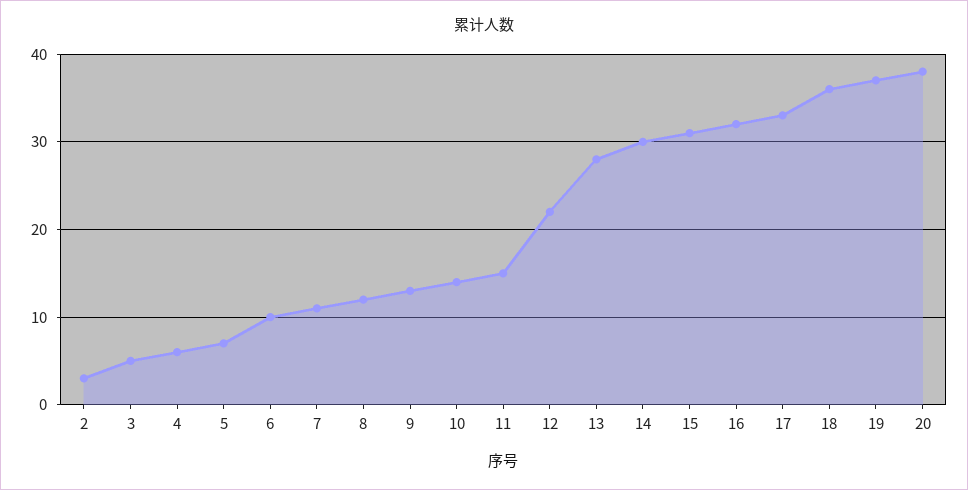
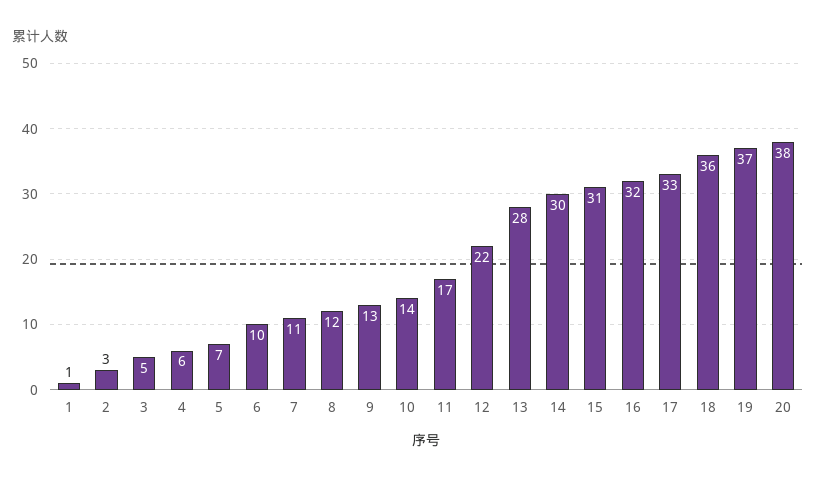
  {
    "2": 3,
    "3": 5,
    "4": 6,
    "5": 7,
    "6": 10,
    "7": 11,
    "8": 12,
    "9": 13,
    "10": 14,
-   "11": 15,
+   "11": 17,
    "12": 22,
    "13": 28,
    "14": 30,
    "15": 31,
    "16": 32,
    "17": 33,
    "18": 36,
    "19": 37,
-   "20": 38
+   "20": 38,
+   "1": 1
  }

